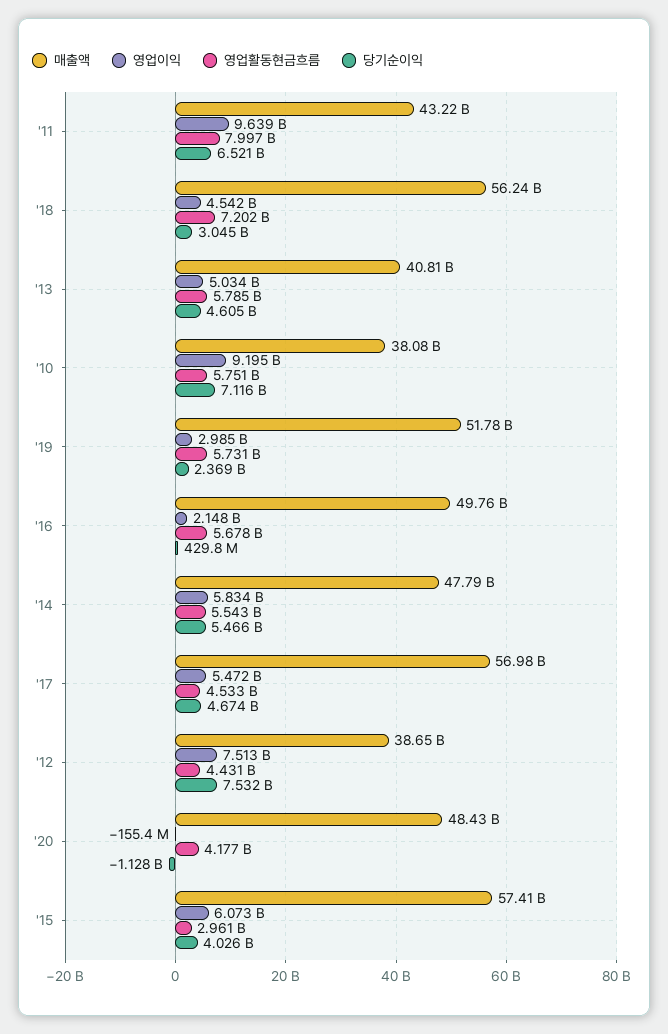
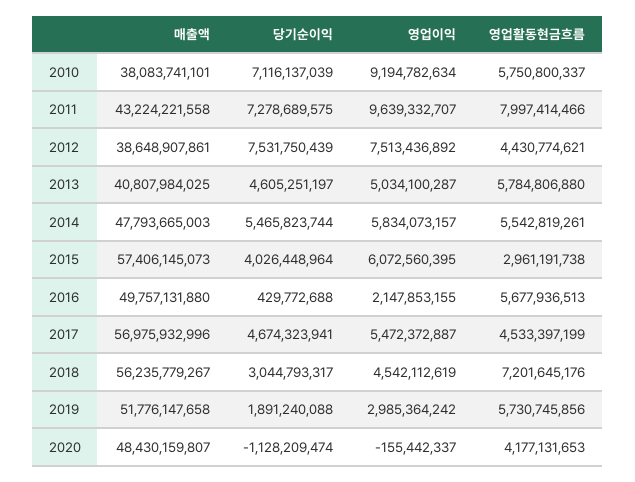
  {
    "매출액": {
      "'11": 43224221558,
      "'18": 56235779267,
      "'13": 40807984025,
      "'10": 38083741101,
      "'19": 51776147658,
      "'16": 49757131880,
      "'14": 47793665003,
      "'17": 56975932996,
      "'12": 38648907861,
      "'20": 48430159807,
      "'15": 57406145073
    },
    "영업이익": {
      "'11": 9639332707,
      "'18": 4542112619,
      "'13": 5034100287,
      "'10": 9194782634,
      "'19": 2985364242,
      "'16": 2147853155,
      "'14": 5834073157,
      "'17": 5472372887,
      "'12": 7513436892,
      "'20": -155442337,
      "'15": 6072560395
    },
    "영업활동현금흐름": {
      "'11": 7997414466,
      "'18": 7201645176,
      "'13": 5784806880,
      "'10": 5750800337,
      "'19": 5730745856,
      "'16": 5677936513,
      "'14": 5542819261,
      "'17": 4533397199,
      "'12": 4430774621,
      "'20": 4177131653,
      "'15": 2961191738
    },
    "당기순이익": {
-     "'11": 6521000000,
+     "'11": 7278689575,
      "'18": 3044793317,
      "'13": 4605251197,
      "'10": 7116137039,
-     "'19": 2369000000,
+     "'19": 1891240088,
      "'16": 429772688,
      "'14": 5465823744,
      "'17": 4674323941,
      "'12": 7531750439,
      "'20": -1128209474,
      "'15": 4026448964
    }
  }

